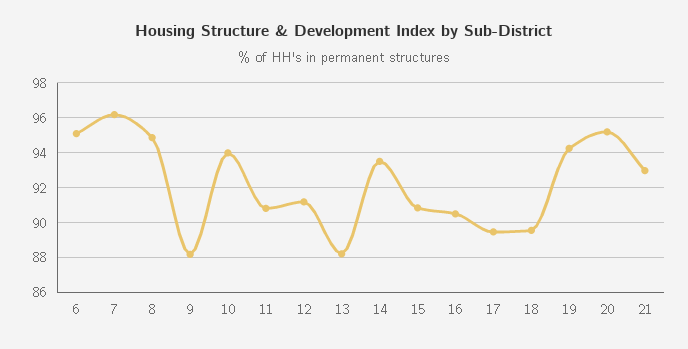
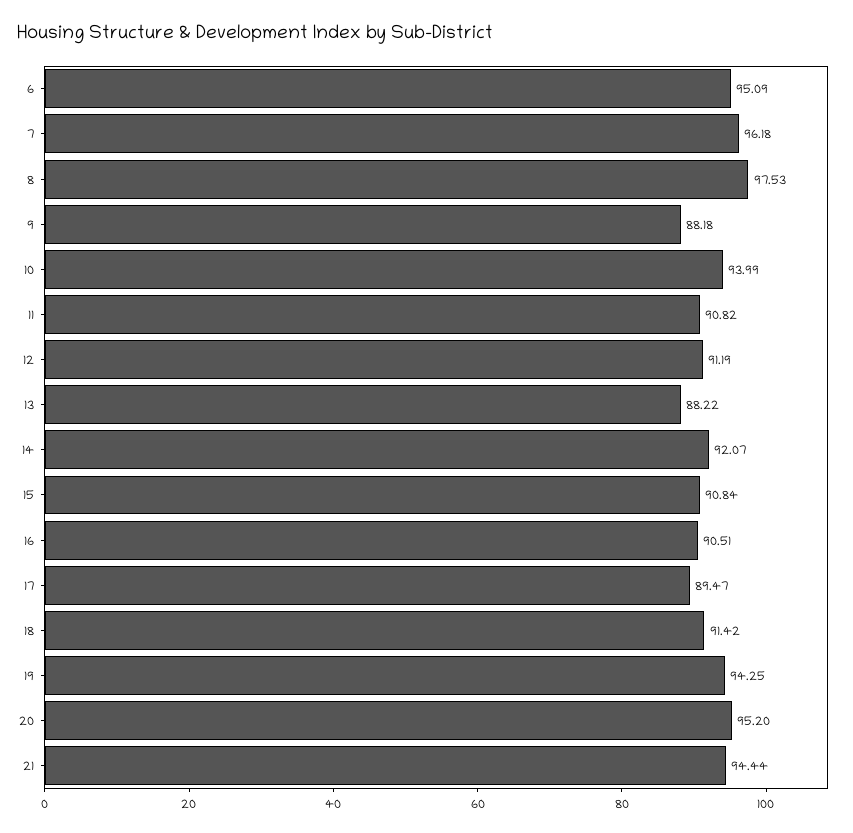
  {
    "6": 95.09,
    "7": 96.18,
-   "8": 95,
+   "8": 97.53,
    "9": 88.18,
    "10": 93.99,
    "11": 90.82,
    "12": 91.19,
    "13": 88.22,
-   "14": 93.5,
+   "14": 92.07,
    "15": 90.84,
    "16": 90.51,
    "17": 89.47,
-   "18": 89.5,
+   "18": 91.42,
    "19": 94.25,
    "20": 95.2,
-   "21": 93
+   "21": 94.44
  }

